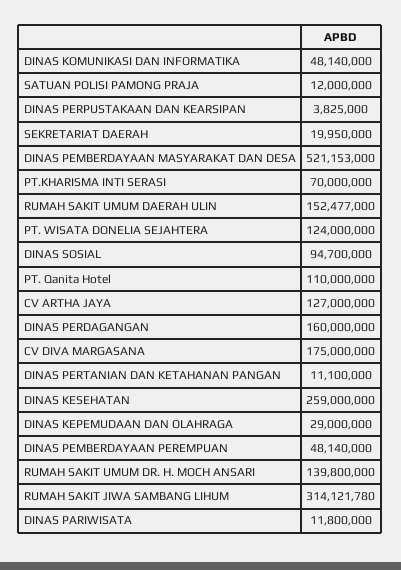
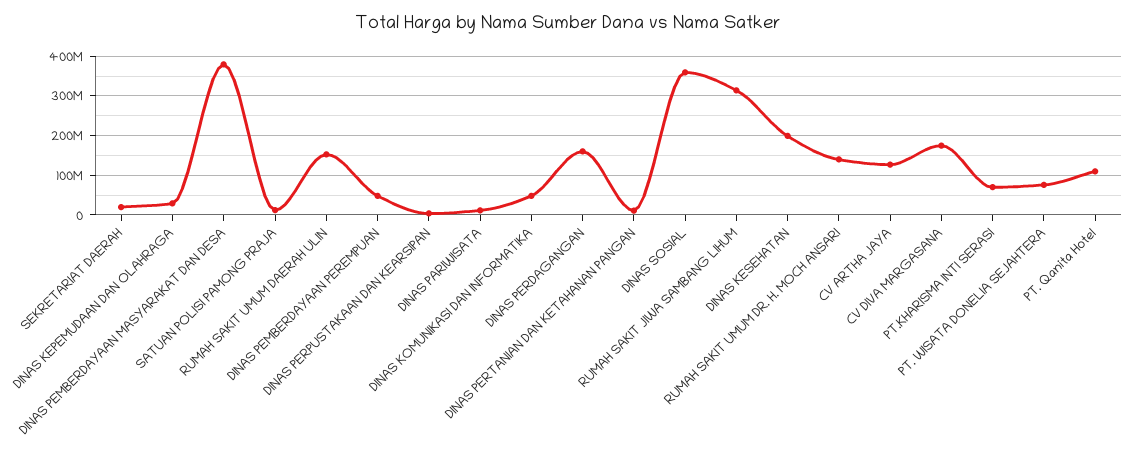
  {
    "DINAS KOMUNIKASI DAN INFORMATIKA": 48140000,
    "SATUAN POLISI PAMONG PRAJA": 12000000,
    "DINAS PERPUSTAKAAN DAN KEARSIPAN": 3825000,
    "SEKRETARIAT DAERAH": 19950000,
-   "DINAS PEMBERDAYAAN MASYARAKAT DAN DESA": 521153000,
+   "DINAS PEMBERDAYAAN MASYARAKAT DAN DESA": 380000000,
    "PT.KHARISMA INTI SERASI": 70000000,
    "RUMAH SAKIT UMUM DAERAH ULIN": 152477000,
-   "PT. WISATA DONELIA SEJAHTERA": 124000000,
+   "PT. WISATA DONELIA SEJAHTERA": 80000000,
-   "DINAS SOSIAL": 94700000,
+   "DINAS SOSIAL": 360000000,
    "PT. Qanita Hotel": 110000000,
    "CV ARTHA JAYA": 127000000,
    "DINAS PERDAGANGAN": 160000000,
    "CV DIVA MARGASANA": 175000000,
    "DINAS PERTANIAN DAN KETAHANAN PANGAN": 11100000,
-   "DINAS KESEHATAN": 259000000,
+   "DINAS KESEHATAN": 200000000,
    "DINAS KEPEMUDAAN DAN OLAHRAGA": 29000000,
    "DINAS PEMBERDAYAAN PEREMPUAN": 48140000,
    "RUMAH SAKIT UMUM DR. H. MOCH ANSARI": 139800000,
    "RUMAH SAKIT JIWA SAMBANG LIHUM": 314121780,
    "DINAS PARIWISATA": 11800000
  }

